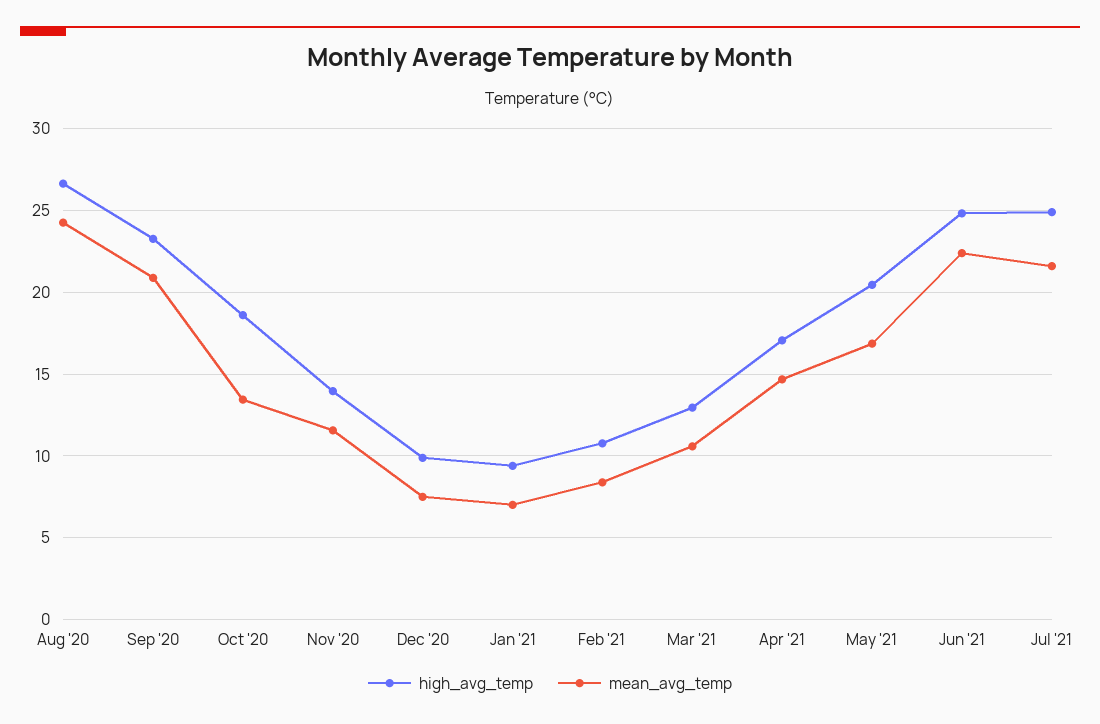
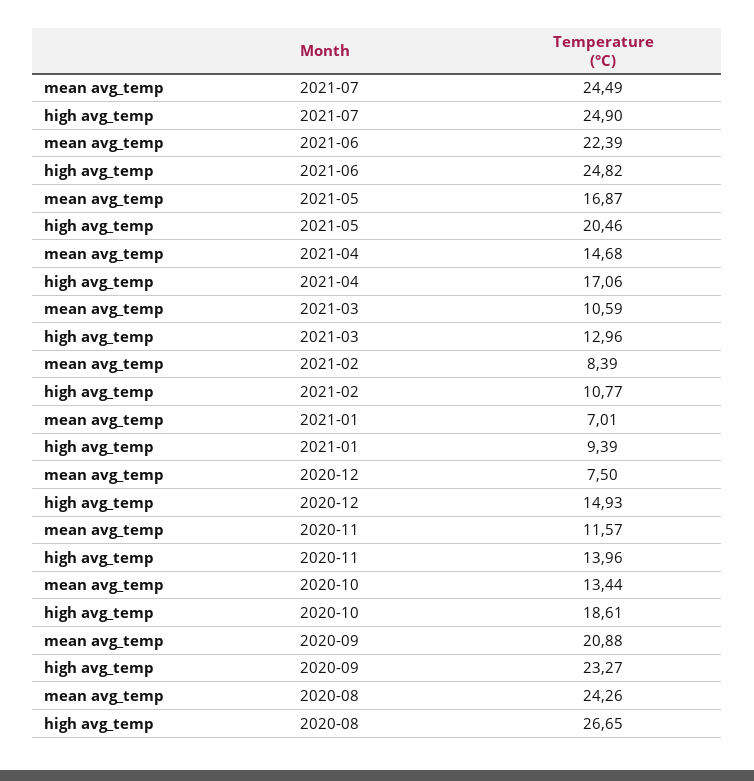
  {
    "high_avg_temp": {
      "Aug '20": 26.65,
      "Sep '20": 23.27,
      "Oct '20": 18.61,
      "Nov '20": 13.96,
-     "Dec '20": 10,
+     "Dec '20": 14.93,
      "Jan '21": 9.39,
      "Feb '21": 10.77,
      "Mar '21": 12.96,
      "Apr '21": 17.06,
      "May '21": 20.46,
      "Jun '21": 24.82,
      "Jul '21": 24.9
    },
    "mean_avg_temp": {
      "Aug '20": 24.26,
      "Sep '20": 20.88,
      "Oct '20": 13.44,
      "Nov '20": 11.57,
      "Dec '20": 7.5,
      "Jan '21": 7.01,
      "Feb '21": 8.39,
      "Mar '21": 10.59,
      "Apr '21": 14.68,
      "May '21": 16.87,
      "Jun '21": 22.39,
-     "Jul '21": 21.5
+     "Jul '21": 24.49
    }
  }

